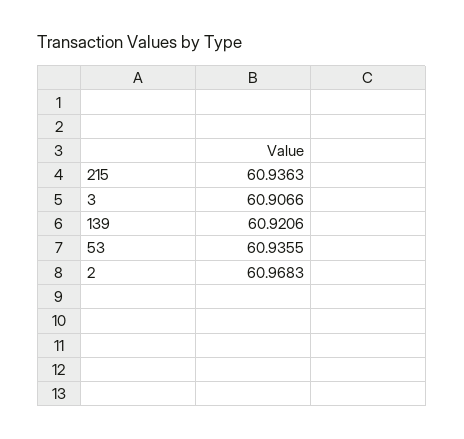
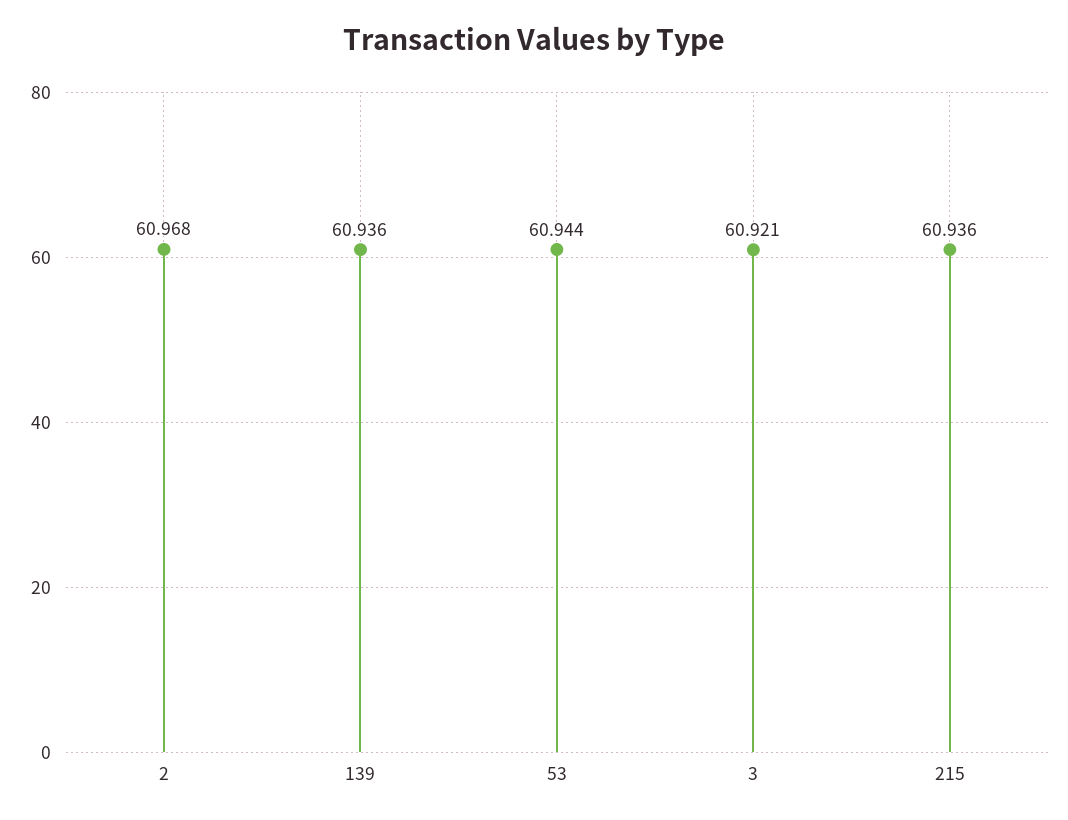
  {
    "215": 60.9363,
-   "3": 60.9066,
+   "3": 60.921,
-   "139": 60.9206,
+   "139": 60.936,
-   "53": 60.9355,
+   "53": 60.944,
    "2": 60.9683
  }

